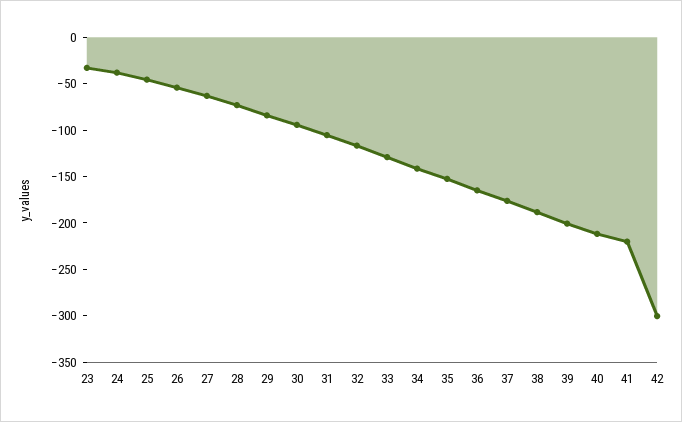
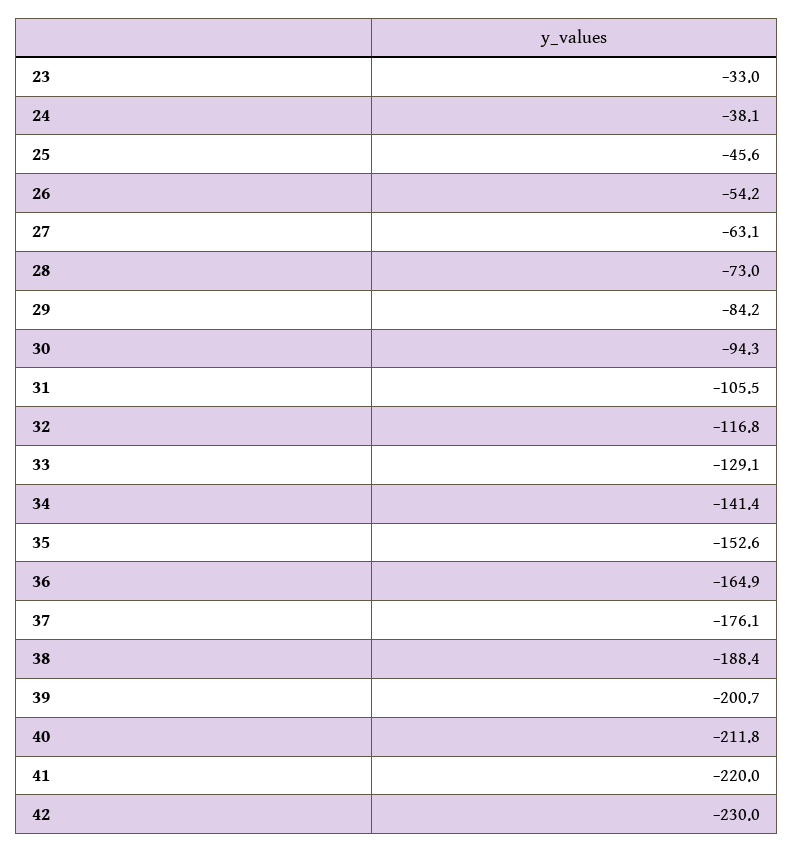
  {
    "23": -33,
    "24": -38.1,
    "25": -45.6,
    "26": -54.2,
    "27": -63.1,
    "28": -73,
    "29": -84.2,
    "30": -94.3,
    "31": -105.5,
    "32": -116.8,
    "33": -129.1,
    "34": -141.4,
    "35": -152.6,
    "36": -164.9,
    "37": -176.1,
    "38": -188.4,
    "39": -200.7,
    "40": -211.8,
    "41": -220,
-   "42": -300
+   "42": -230
  }

